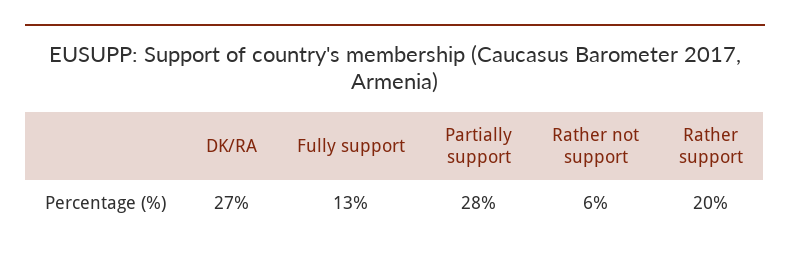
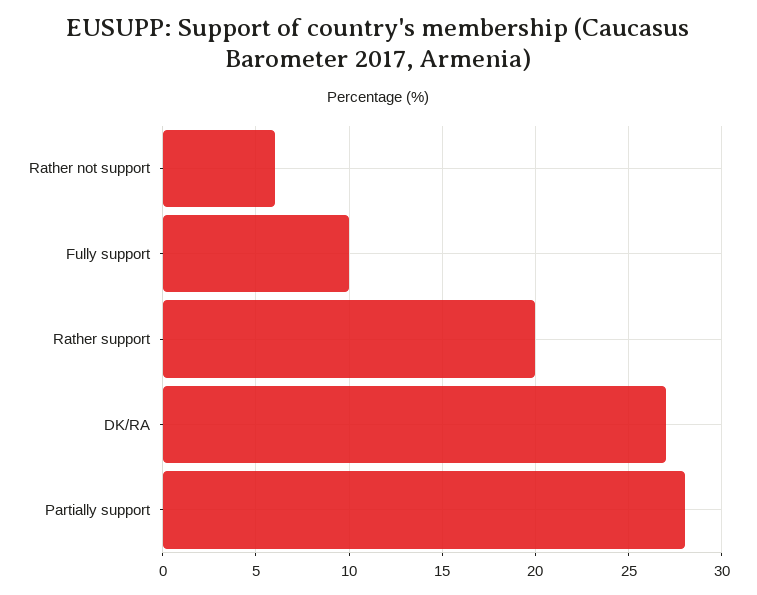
  {
    "DK/RA": 27,
-   "Fully support": 13,
+   "Fully support": 10,
    "Partially support": 28,
    "Rather not support": 6,
    "Rather support": 20
  }

